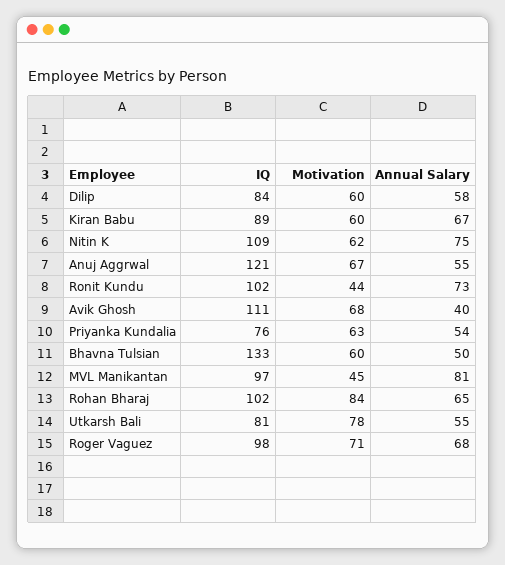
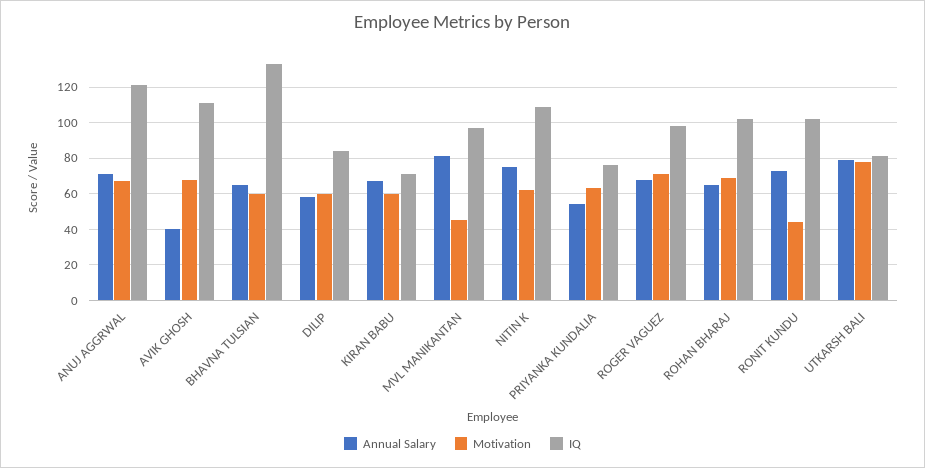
  {
    "IQ": {
      "Dilip": 84,
-     "Kiran Babu": 89,
+     "Kiran Babu": 70,
      "Nitin K": 109,
      "Anuj Aggrwal": 121,
      "Ronit Kundu": 102,
      "Avik Ghosh": 111,
      "Priyanka Kundalia": 76,
      "Bhavna Tulsian": 133,
      "MVL Manikantan": 97,
      "Rohan Bharaj": 102,
      "Utkarsh Bali": 81,
      "Roger Vaguez": 98
    },
    "Motivation": {
      "Dilip": 60,
      "Kiran Babu": 60,
      "Nitin K": 62,
      "Anuj Aggrwal": 67,
      "Ronit Kundu": 44,
      "Avik Ghosh": 68,
      "Priyanka Kundalia": 63,
      "Bhavna Tulsian": 60,
      "MVL Manikantan": 45,
-     "Rohan Bharaj": 84,
+     "Rohan Bharaj": 70,
      "Utkarsh Bali": 78,
      "Roger Vaguez": 71
    },
    "Annual Salary": {
      "Dilip": 58,
      "Kiran Babu": 67,
      "Nitin K": 75,
-     "Anuj Aggrwal": 55,
+     "Anuj Aggrwal": 70,
      "Ronit Kundu": 73,
      "Avik Ghosh": 40,
      "Priyanka Kundalia": 54,
-     "Bhavna Tulsian": 50,
+     "Bhavna Tulsian": 65,
      "MVL Manikantan": 81,
      "Rohan Bharaj": 65,
-     "Utkarsh Bali": 55,
+     "Utkarsh Bali": 80,
      "Roger Vaguez": 68
    }
  }

